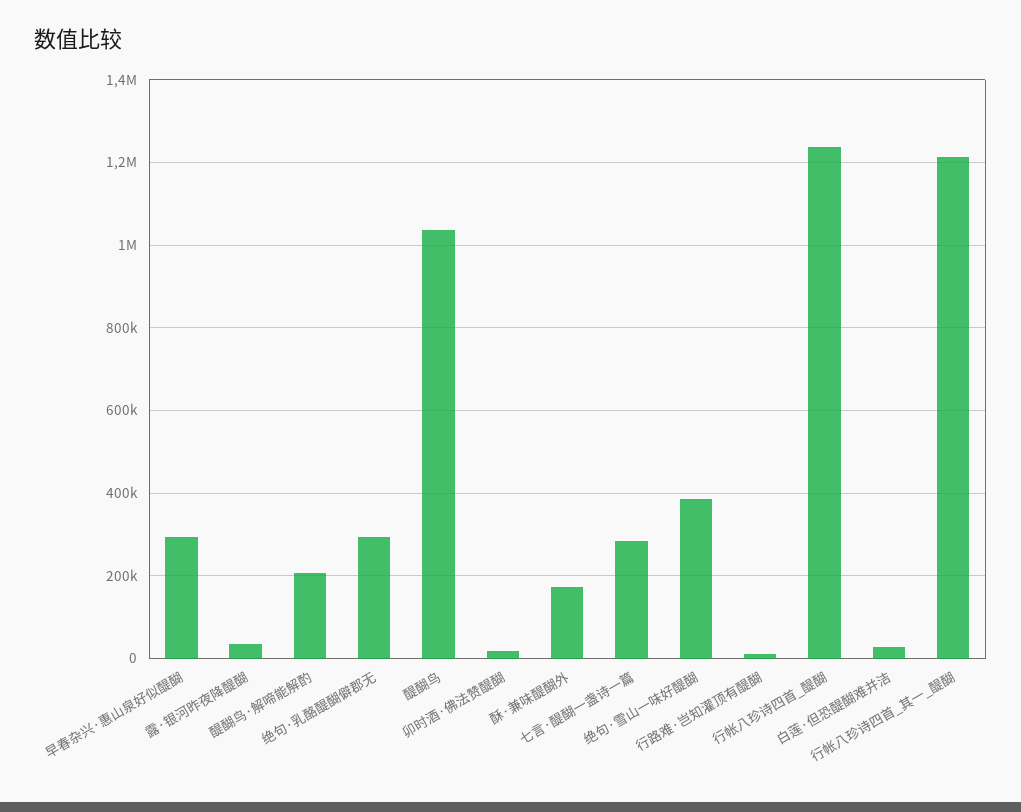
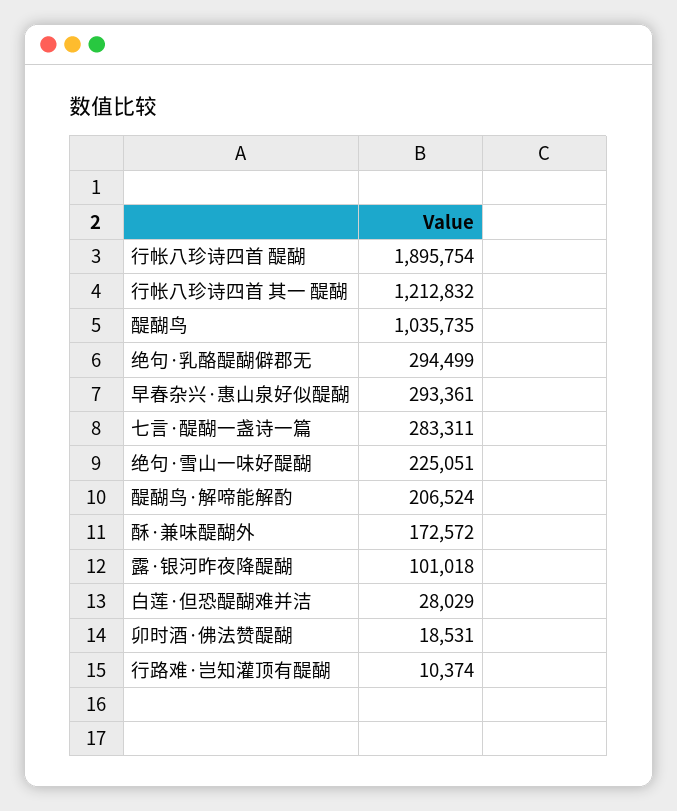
  {
    "早春杂兴·惠山泉好似醍醐": 293361,
-   "露·银河昨夜降醍醐": 40000,
+   "露·银河昨夜降醍醐": 101018,
    "醍醐鸟·解啼能解酌": 206524,
    "绝句·乳酪醍醐僻郡无": 294499,
    "醍醐鸟": 1035735,
    "卯时酒·佛法赞醍醐": 18531,
    "酥·兼味醍醐外": 172572,
    "七言·醍醐一盏诗一篇": 283311,
-   "绝句·雪山一味好醍醐": 380000,
+   "绝句·雪山一味好醍醐": 225051,
    "行路难·岂知灌顶有醍醐": 10374,
-   "行帐八珍诗四首_醍醐": 1240000,
+   "行帐八珍诗四首_醍醐": 1895754,
    "白莲·但恐醍醐难并洁": 28029,
    "行帐八珍诗四首_其一_醍醐": 1212832
  }

